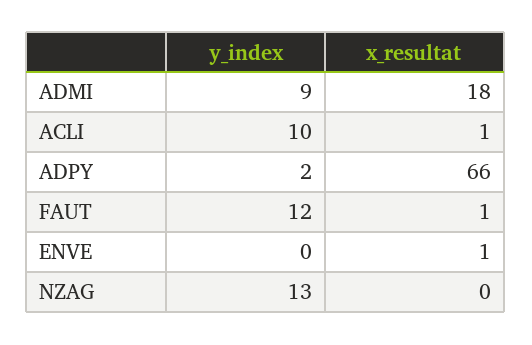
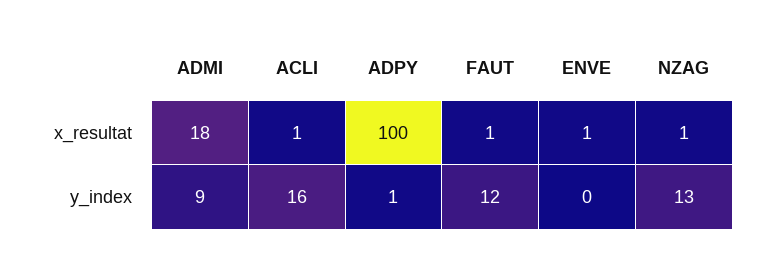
  {
    "y_index": {
      "ADMI": 9,
-     "ACLI": 10,
+     "ACLI": 16,
-     "ADPY": 2,
+     "ADPY": 1,
      "FAUT": 12,
      "ENVE": 0,
      "NZAG": 13
    },
    "x_resultat": {
      "ADMI": 18,
      "ACLI": 1,
-     "ADPY": 66,
+     "ADPY": 100,
      "FAUT": 1,
      "ENVE": 1,
-     "NZAG": 0
+     "NZAG": 1
    }
  }

